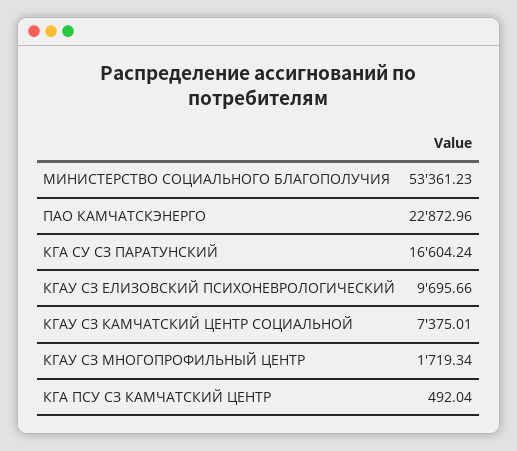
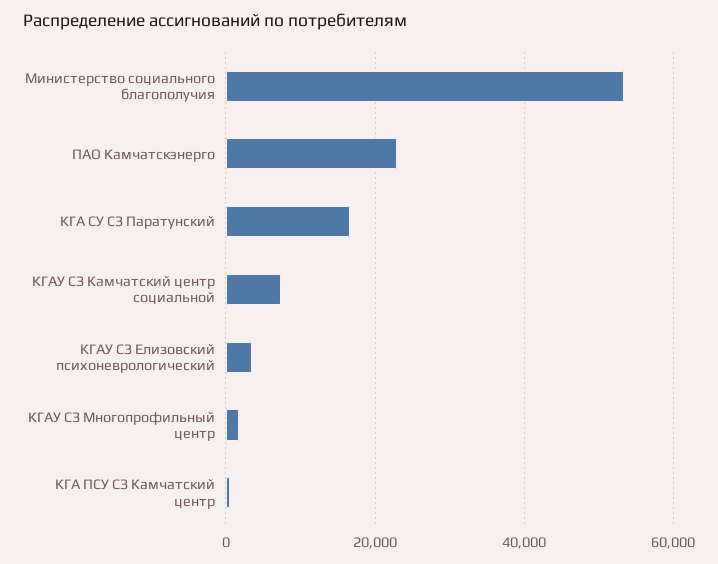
  {
    "МИНИСТЕРСТВО СОЦИАЛЬНОГО БЛАГОПОЛУЧИЯ": 53361.23,
    "ПАО КАМЧАТСКЭНЕРГО": 22872.96,
    "КГА СУ СЗ ПАРАТУНСКИЙ": 16604.24,
-   "КГАУ СЗ ЕЛИЗОВСКИЙ ПСИХОНЕВРОЛОГИЧЕСКИЙ": 9695.66,
+   "КГАУ СЗ ЕЛИЗОВСКИЙ ПСИХОНЕВРОЛОГИЧЕСКИЙ": 4000,
    "КГАУ СЗ КАМЧАТСКИЙ ЦЕНТР СОЦИАЛЬНОЙ": 7375.01,
    "КГАУ СЗ МНОГОПРОФИЛЬНЫЙ ЦЕНТР": 1719.34,
    "КГА ПСУ СЗ КАМЧАТСКИЙ ЦЕНТР": 492.04
  }

